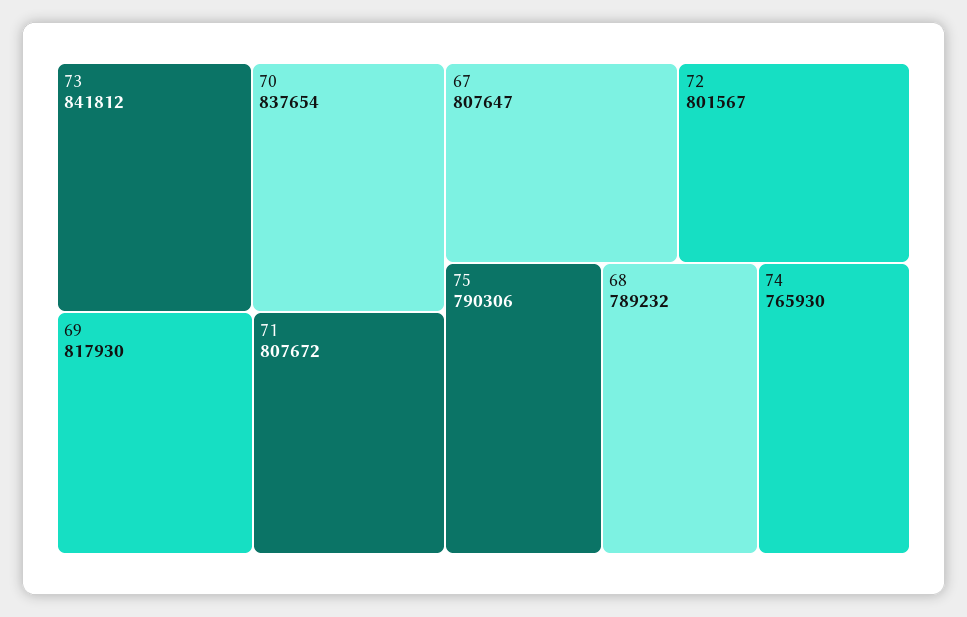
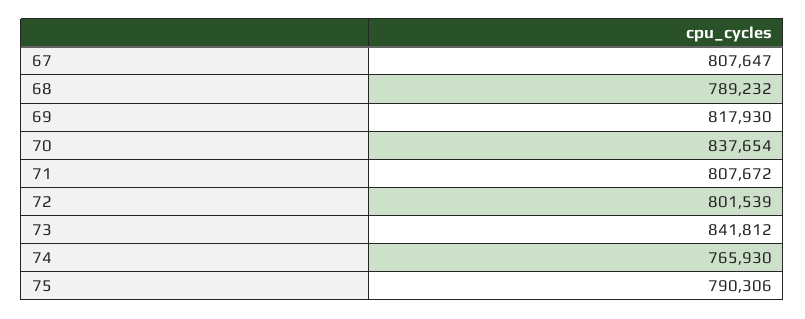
  {
    "73": 841812,
    "70": 837654,
    "69": 817930,
    "71": 807672,
    "67": 807647,
-   "72": 801567,
+   "72": 801539,
    "75": 790306,
    "68": 789232,
    "74": 765930
  }

